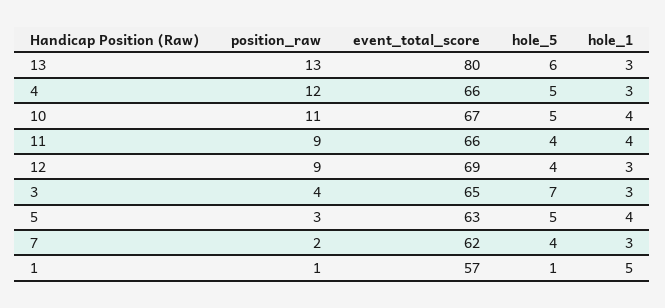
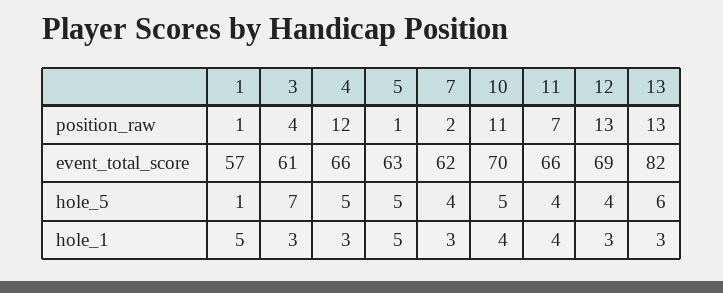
  {
    "position_raw": {
      "13": 13,
      "4": 12,
      "10": 11,
-     "11": 9,
+     "11": 7,
-     "12": 9,
+     "12": 13,
      "3": 4,
-     "5": 3,
+     "5": 1,
      "7": 2,
      "1": 1
    },
    "event_total_score": {
-     "13": 80,
+     "13": 82,
      "4": 66,
-     "10": 67,
+     "10": 70,
      "11": 66,
      "12": 69,
-     "3": 65,
+     "3": 61,
      "5": 63,
      "7": 62,
      "1": 57
    },
    "hole_5": {
      "13": 6,
      "4": 5,
      "10": 5,
      "11": 4,
      "12": 4,
      "3": 7,
      "5": 5,
      "7": 4,
      "1": 1
    },
    "hole_1": {
      "13": 3,
      "4": 3,
      "10": 4,
      "11": 4,
      "12": 3,
      "3": 3,
-     "5": 4,
+     "5": 5,
      "7": 3,
      "1": 5
    }
  }

